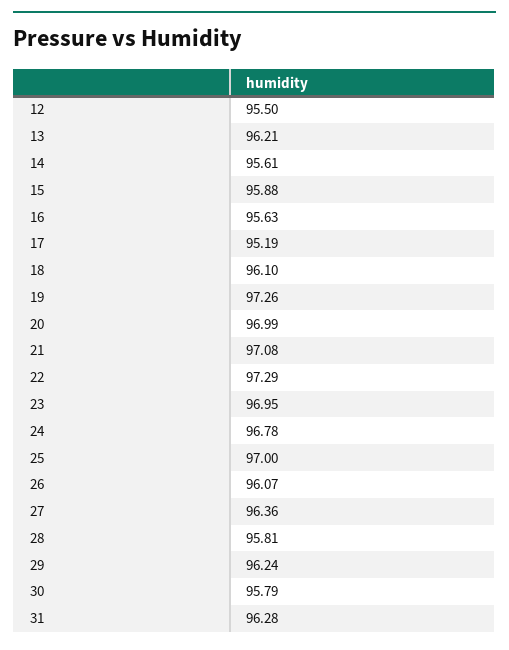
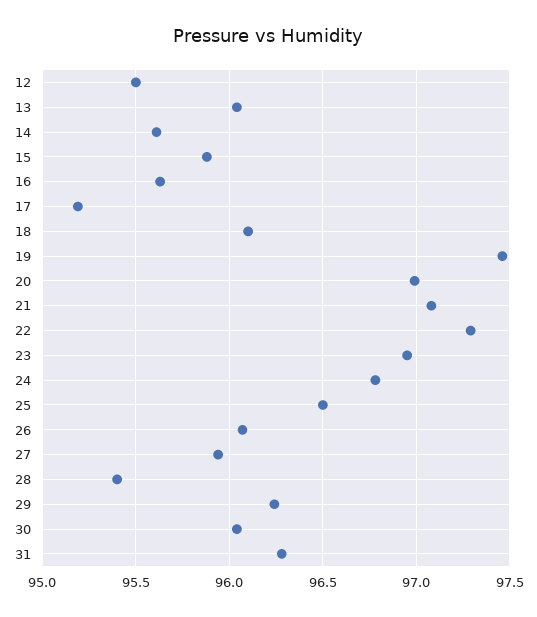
  {
    "12": 95.5,
-   "13": 96.21,
+   "13": 96.05,
    "14": 95.61,
    "15": 95.88,
    "16": 95.63,
    "17": 95.19,
    "18": 96.1,
-   "19": 97.26,
+   "19": 97.45,
    "20": 96.99,
    "21": 97.08,
    "22": 97.29,
    "23": 96.95,
    "24": 96.78,
-   "25": 97,
+   "25": 96.5,
    "26": 96.07,
-   "27": 96.36,
+   "27": 95.95,
-   "28": 95.81,
+   "28": 95.4,
    "29": 96.24,
-   "30": 95.79,
+   "30": 96.05,
    "31": 96.28
  }

